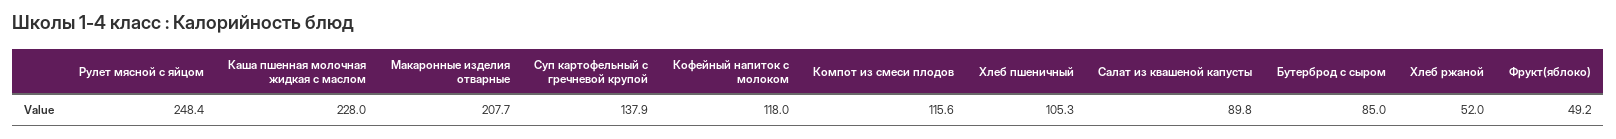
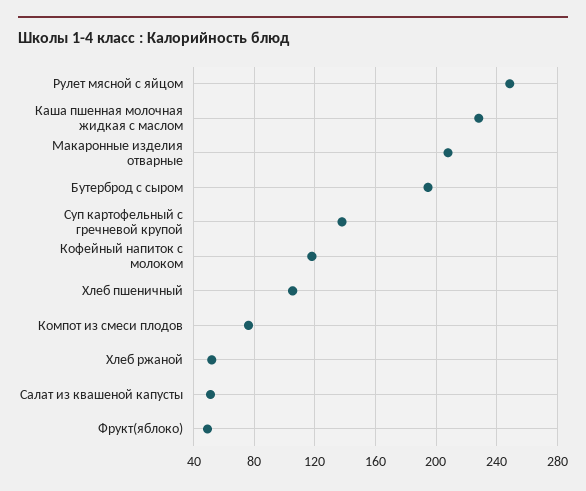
  {
    "Рулет мясной с яйцом": 248.4,
    "Каша пшенная молочная жидкая с маслом": 228,
    "Макаронные изделия отварные": 207.7,
    "Суп картофельный с гречневой крупой": 137.9,
    "Кофейный напиток с молоком": 118,
-   "Компот из смеси плодов": 115.6,
+   "Компот из смеси плодов": 75,
    "Хлеб пшеничный": 105.3,
-   "Салат из квашеной капусты": 89.8,
+   "Салат из квашеной капусты": 50,
-   "Бутерброд с сыром": 85,
+   "Бутерброд с сыром": 195,
    "Хлеб ржаной": 52,
    "Фрукт(яблоко)": 49.2
  }

